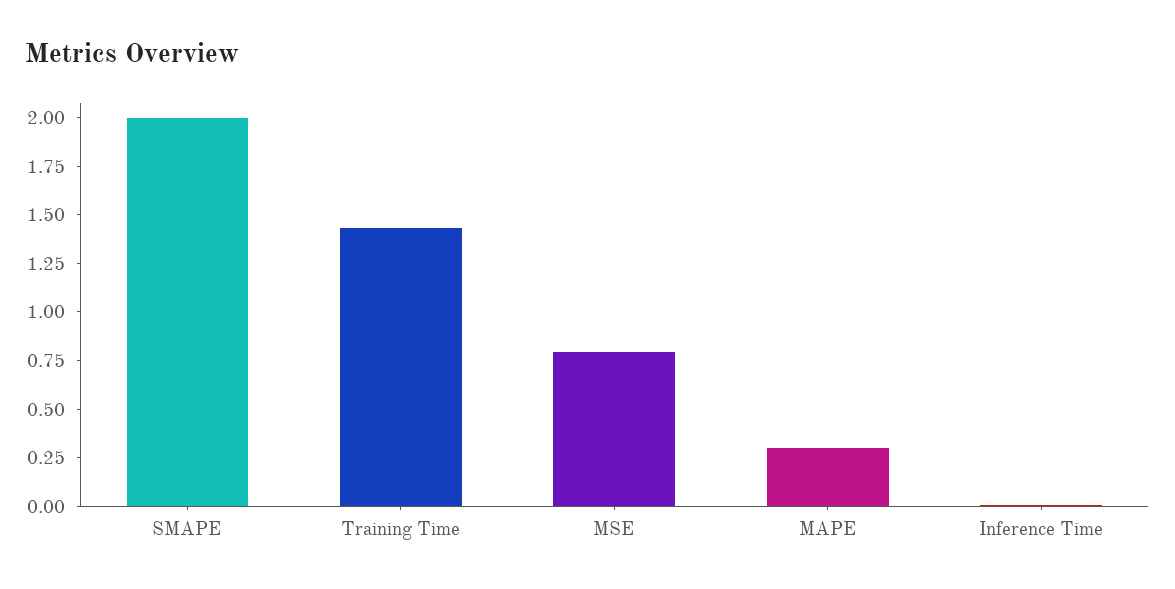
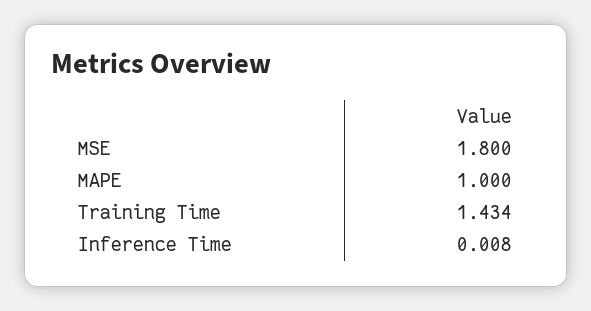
  {
-   "SMAPE": 2,
    "Training Time": 1.434,
-   "MSE": 0.8,
+   "MSE": 1.8,
-   "MAPE": 0.3,
+   "MAPE": 1,
    "Inference Time": 0.008
  }

